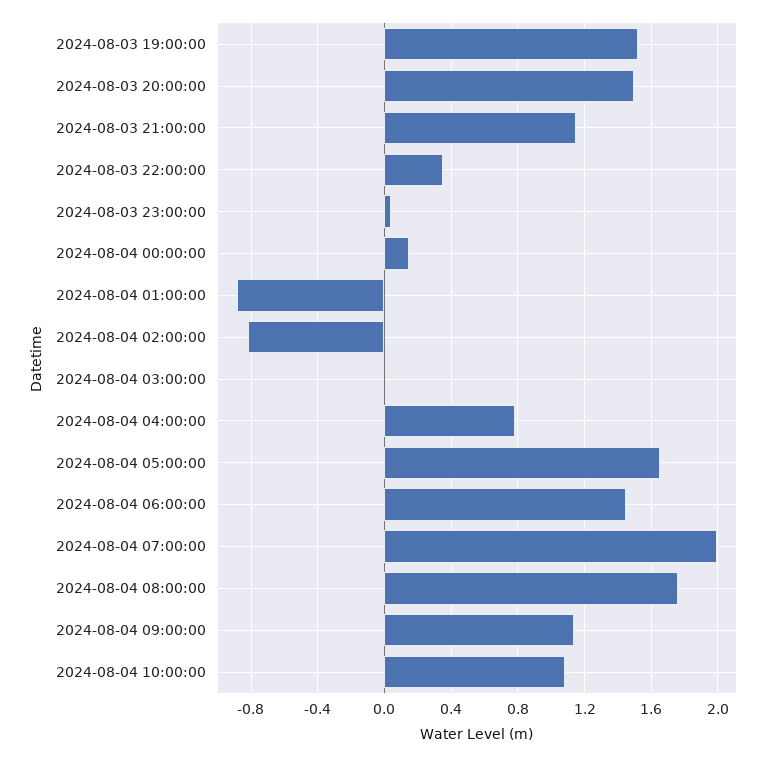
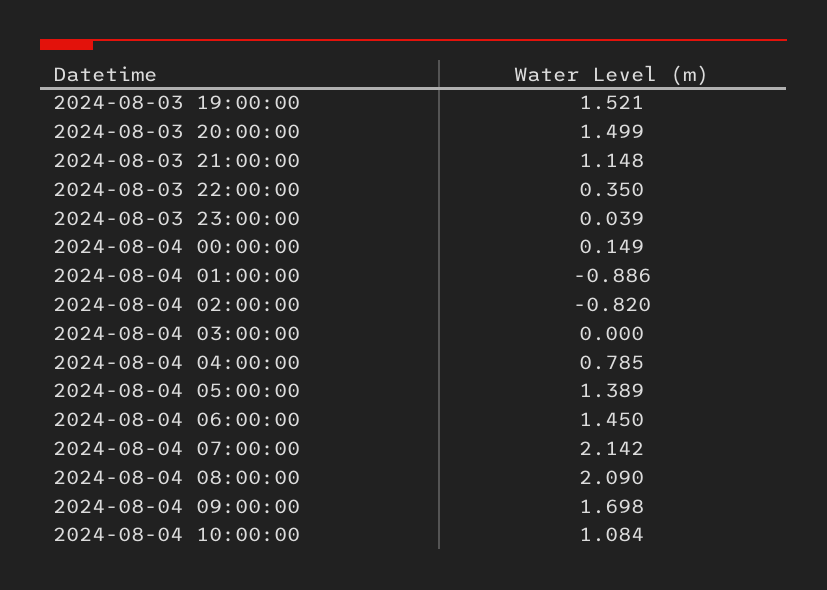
  {
    "2024-08-03 19:00:00": 1.521,
    "2024-08-03 20:00:00": 1.499,
    "2024-08-03 21:00:00": 1.148,
    "2024-08-03 22:00:00": 0.35,
    "2024-08-03 23:00:00": 0.039,
    "2024-08-04 00:00:00": 0.149,
    "2024-08-04 01:00:00": -0.886,
    "2024-08-04 02:00:00": -0.82,
    "2024-08-04 03:00:00": 0,
    "2024-08-04 04:00:00": 0.785,
-   "2024-08-04 05:00:00": 1.65,
+   "2024-08-04 05:00:00": 1.389,
    "2024-08-04 06:00:00": 1.45,
-   "2024-08-04 07:00:00": 2,
+   "2024-08-04 07:00:00": 2.142,
-   "2024-08-04 08:00:00": 1.75,
+   "2024-08-04 08:00:00": 2.09,
-   "2024-08-04 09:00:00": 1.15,
+   "2024-08-04 09:00:00": 1.698,
    "2024-08-04 10:00:00": 1.084
  }

